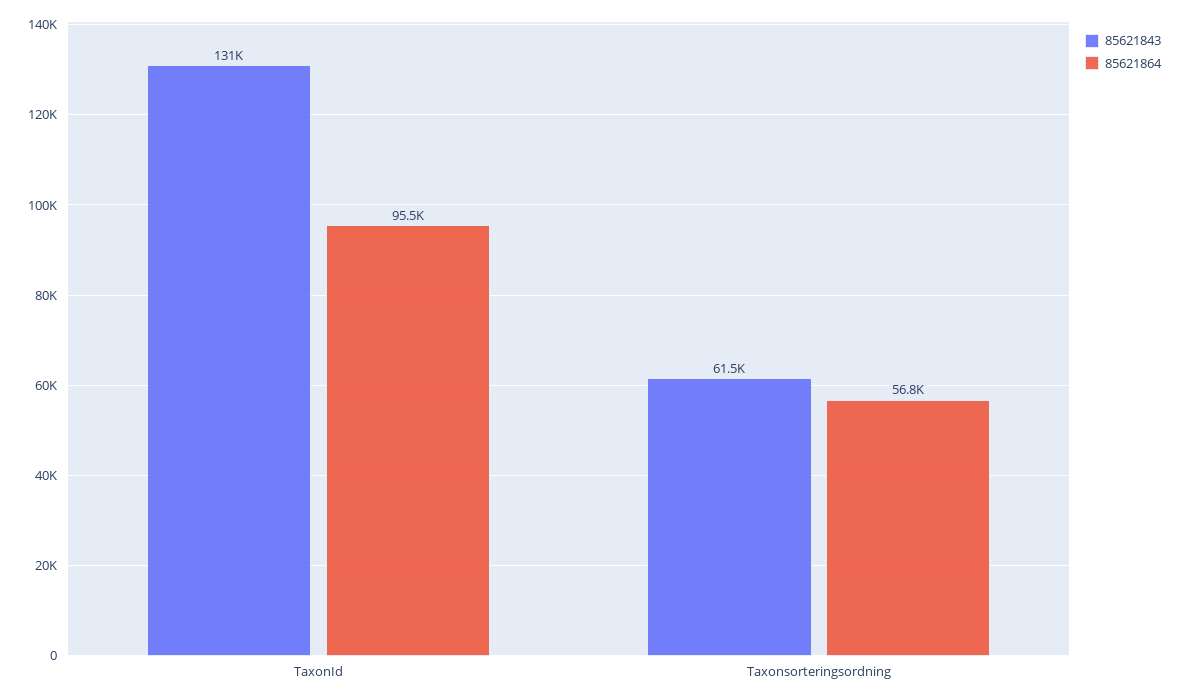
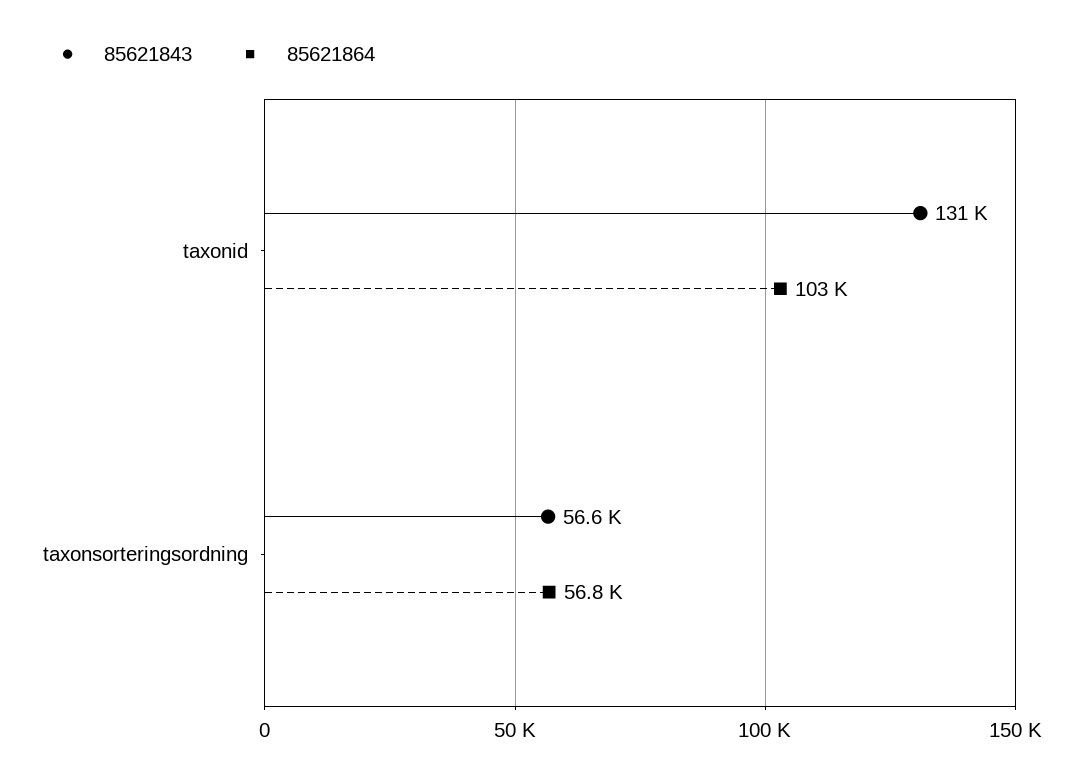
  {
    "85621843": {
      "TaxonId": 131000,
-     "Taxonsorteringsordning": 61500
+     "Taxonsorteringsordning": 56600
    },
    "85621864": {
-     "TaxonId": 95500,
+     "TaxonId": 103000,
      "Taxonsorteringsordning": 56800
    }
  }

